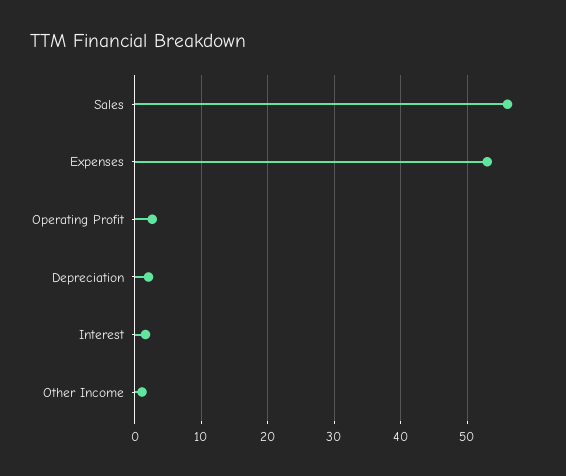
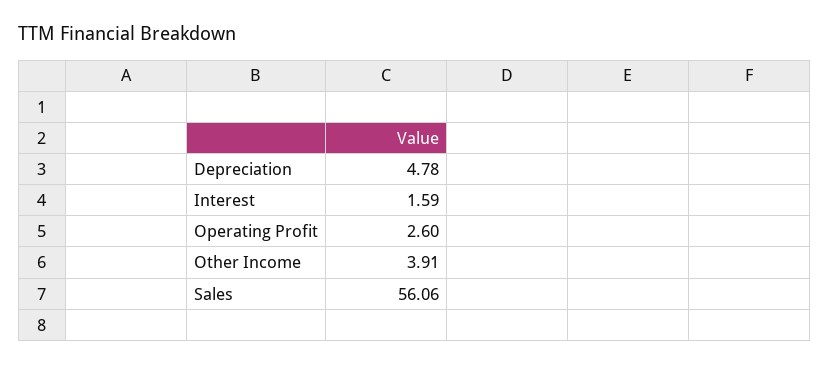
  {
    "Sales": 56.06,
-   "Expenses": 53,
    "Operating Profit": 2.6,
-   "Depreciation": 2,
+   "Depreciation": 4.78,
    "Interest": 1.59,
-   "Other Income": 1
+   "Other Income": 3.91
  }

